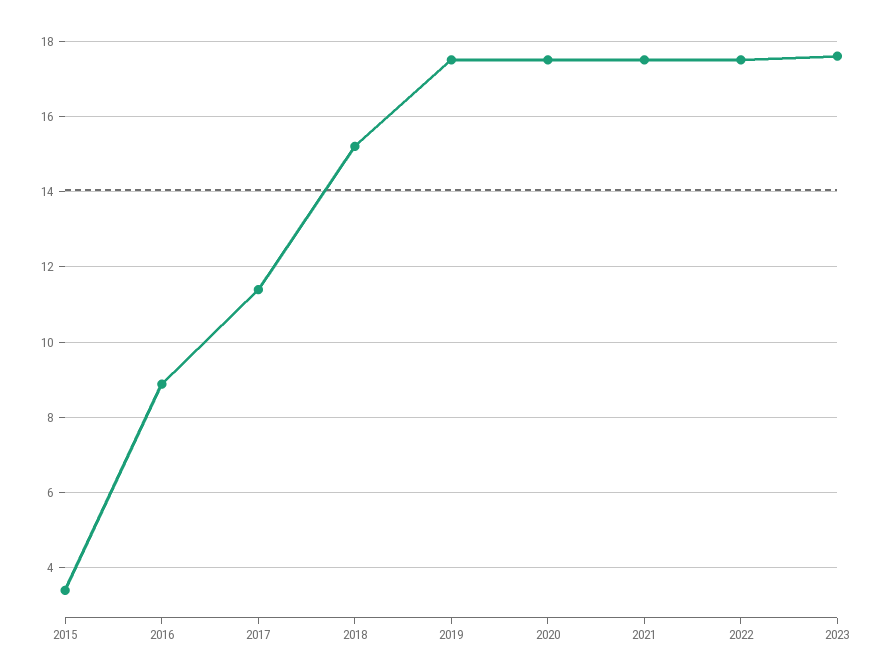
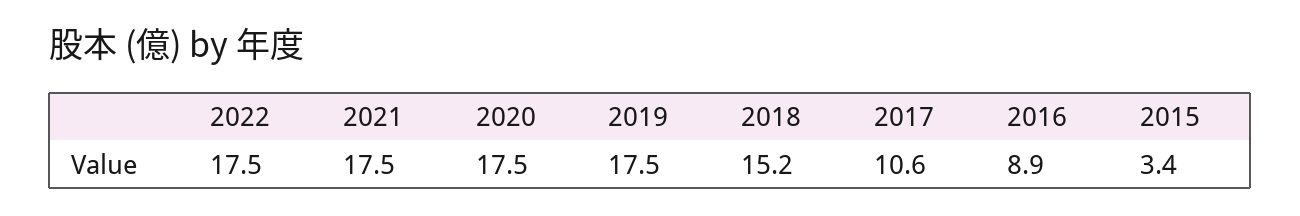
  {
    "2015": 3.4,
    "2016": 8.9,
-   "2017": 11.4,
+   "2017": 10.6,
    "2018": 15.2,
    "2019": 17.5,
    "2020": 17.5,
    "2021": 17.5,
-   "2022": 17.5,
+   "2022": 17.5
-   "2023": 17.6
  }

